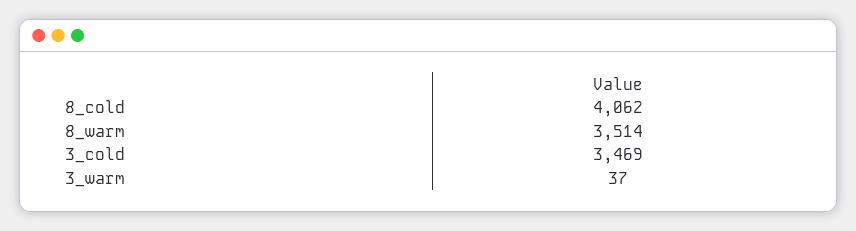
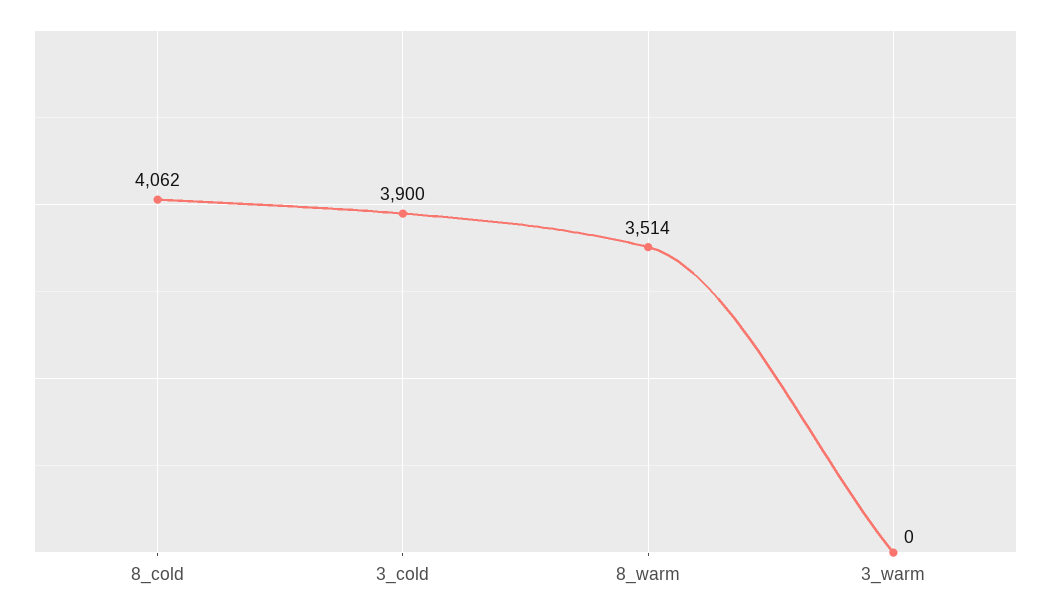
  {
    "8_cold": 4062,
    "8_warm": 3514,
-   "3_cold": 3469,
+   "3_cold": 3900,
-   "3_warm": 37
+   "3_warm": 0
  }

